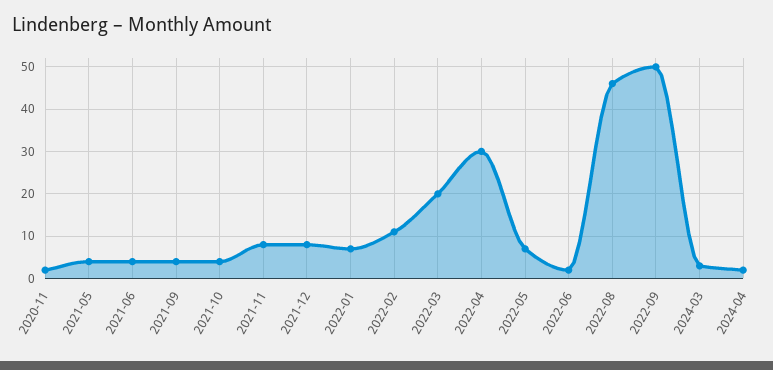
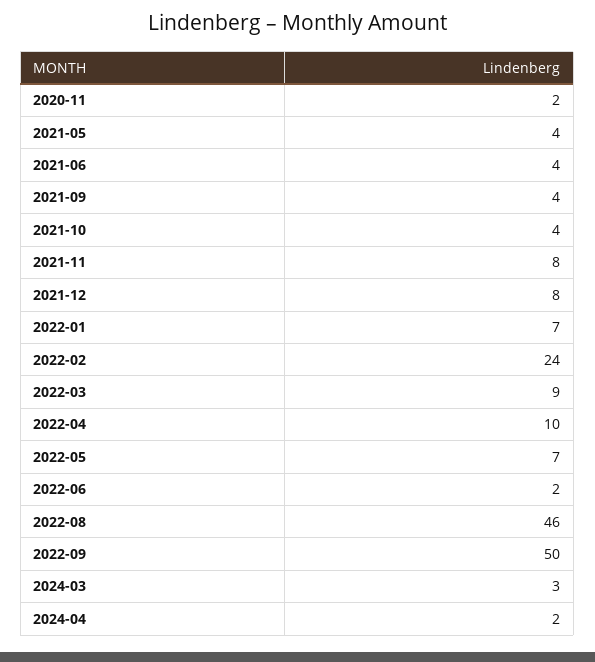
  {
    "2020-11": 2,
    "2021-05": 4,
    "2021-06": 4,
    "2021-09": 4,
    "2021-10": 4,
    "2021-11": 8,
    "2021-12": 8,
    "2022-01": 7,
-   "2022-02": 10,
+   "2022-02": 24,
-   "2022-03": 20,
+   "2022-03": 9,
-   "2022-04": 30,
+   "2022-04": 10,
    "2022-05": 7,
    "2022-06": 2,
    "2022-08": 46,
    "2022-09": 50,
    "2024-03": 3,
    "2024-04": 2
  }

